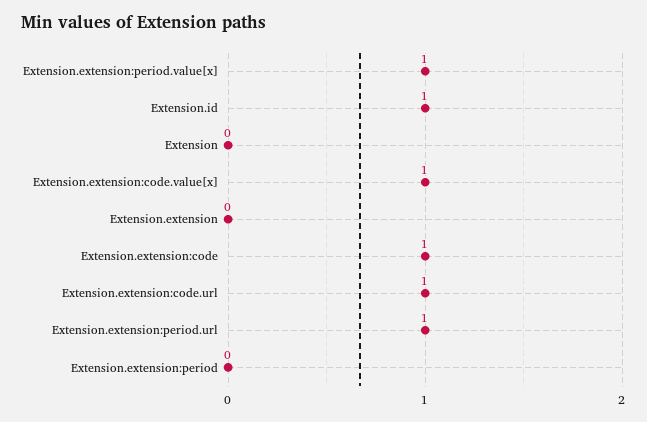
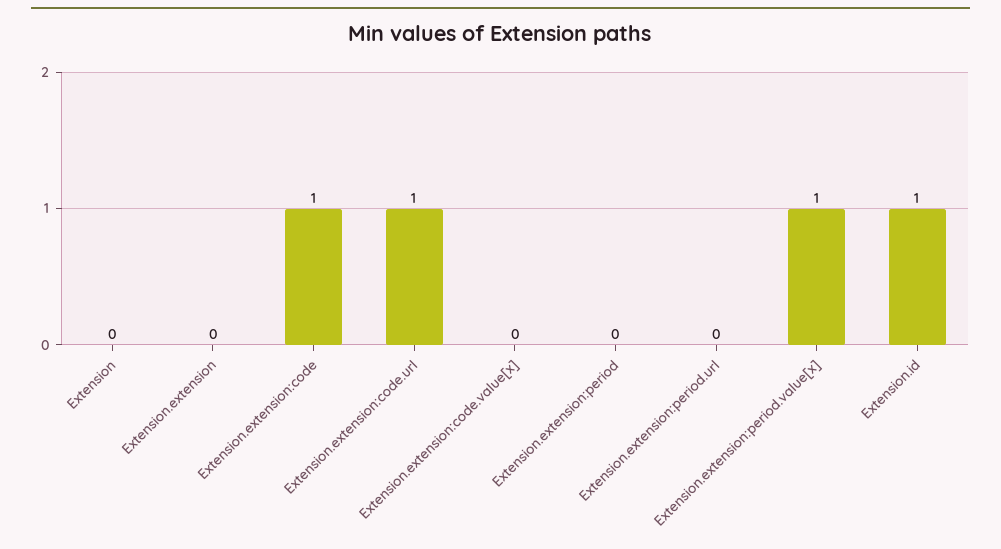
  {
    "Extension.extension:period.value[x]": 1,
    "Extension.id": 1,
    "Extension": 0,
-   "Extension.extension:code.value[x]": 1,
+   "Extension.extension:code.value[x]": 0,
    "Extension.extension": 0,
    "Extension.extension:code": 1,
    "Extension.extension:code.url": 1,
-   "Extension.extension:period.url": 1,
+   "Extension.extension:period.url": 0,
    "Extension.extension:period": 0
  }

